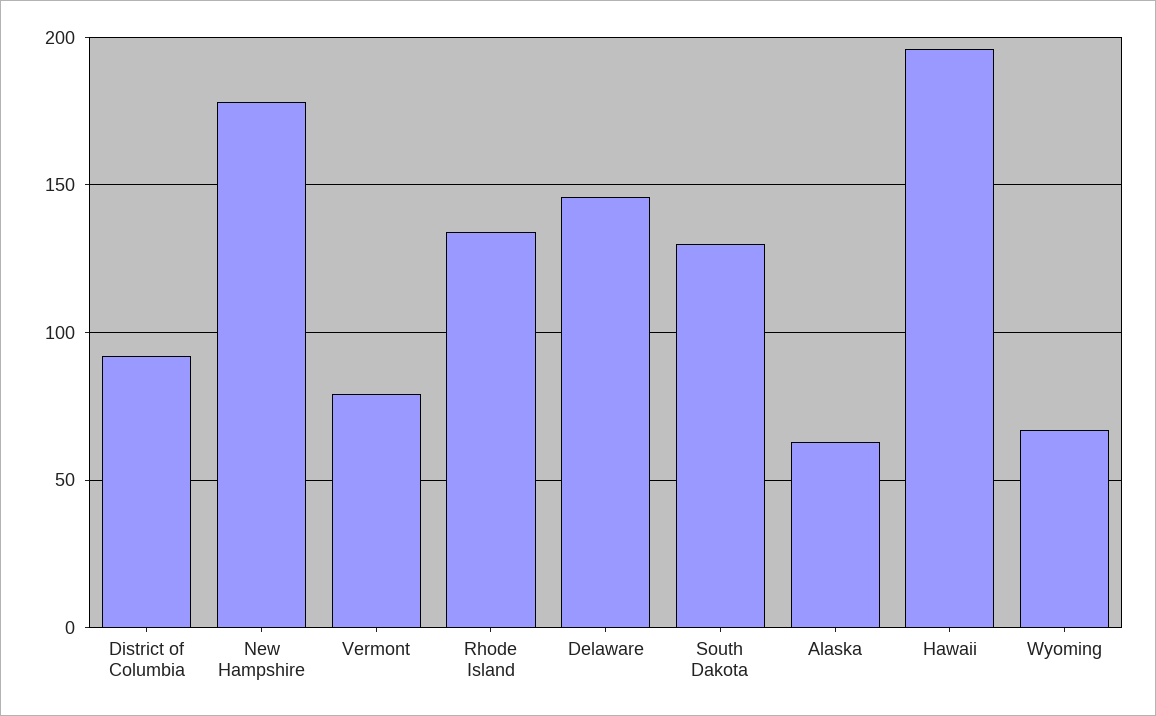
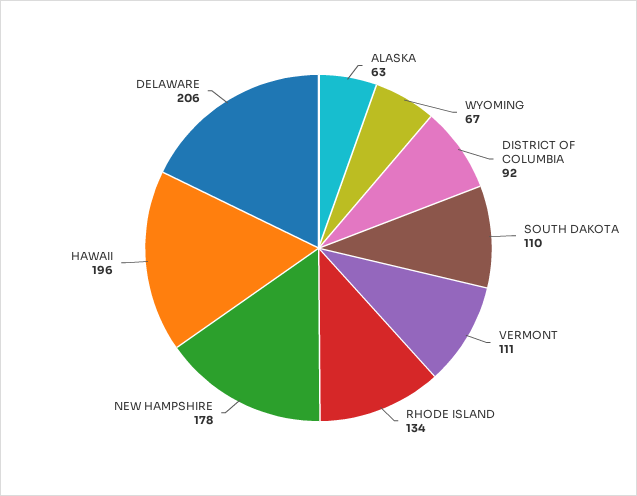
  {
    "District of Columbia": 92,
    "New Hampshire": 178,
-   "Vermont": 80,
+   "Vermont": 111,
    "Rhode Island": 134,
-   "Delaware": 145,
+   "Delaware": 206,
-   "South Dakota": 130,
+   "South Dakota": 110,
    "Alaska": 63,
    "Hawaii": 196,
    "Wyoming": 67
  }

